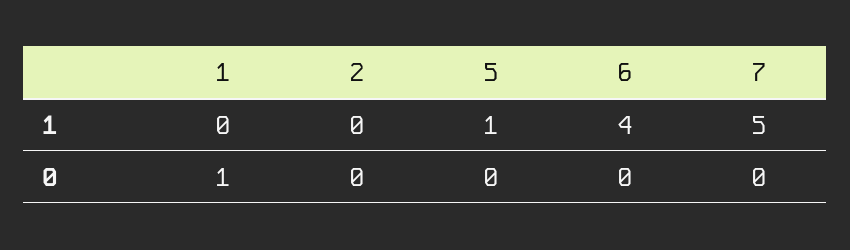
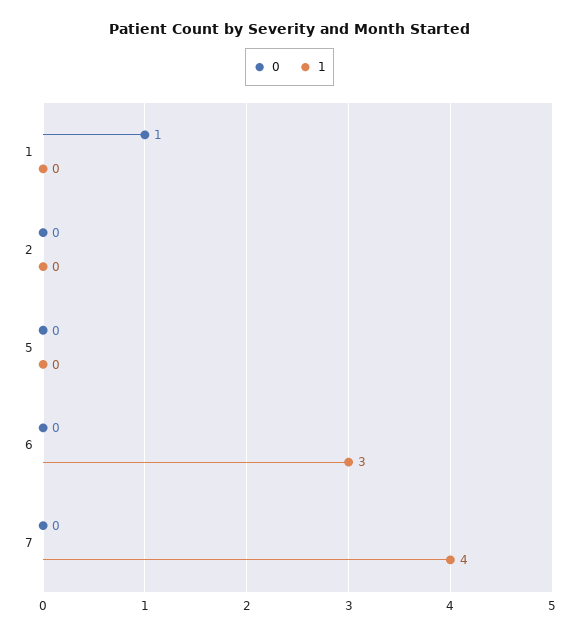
  {
    "1": {
      "1": 0,
      "2": 0,
-     "5": 1,
+     "5": 0,
-     "6": 4,
+     "6": 3,
-     "7": 5
+     "7": 4
    },
    "0": {
      "1": 1,
      "2": 0,
      "5": 0,
      "6": 0,
      "7": 0
    }
  }

